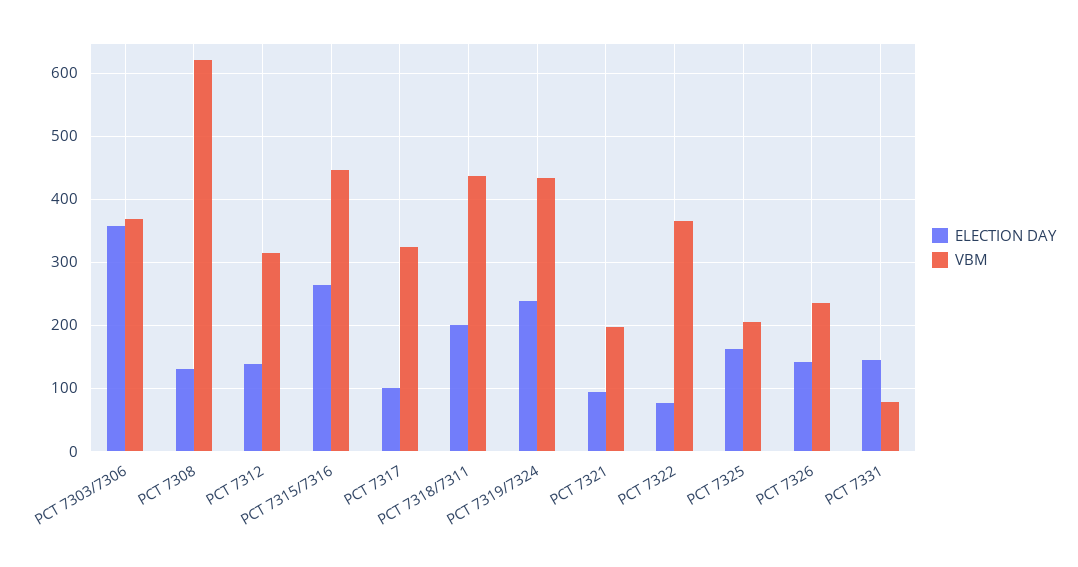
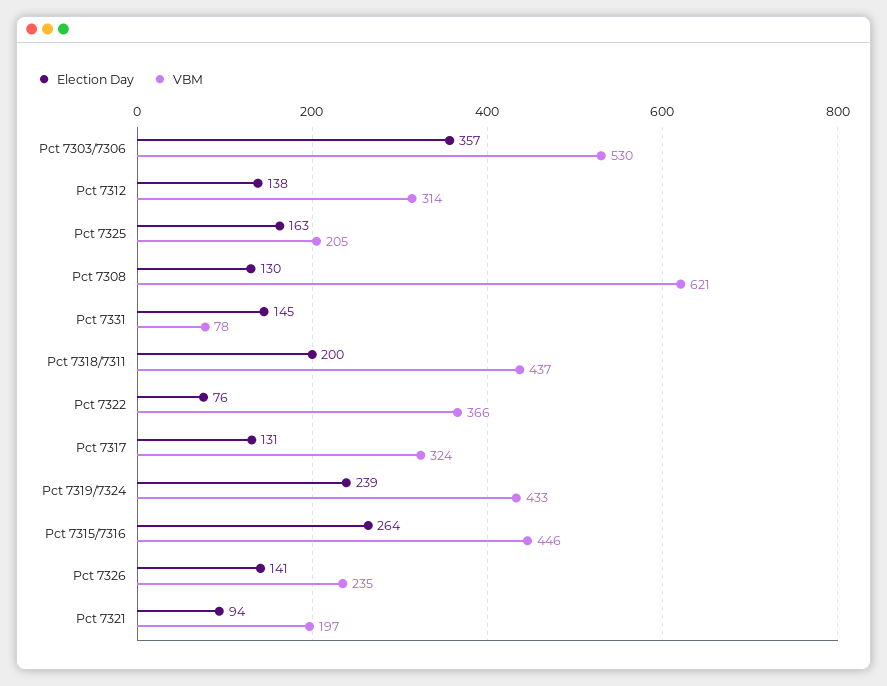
  {
    "ELECTION DAY": {
      "PCT 7303/7306": 357,
      "PCT 7308": 130,
      "PCT 7312": 138,
      "PCT 7315/7316": 264,
-     "PCT 7317": 100,
+     "PCT 7317": 131,
      "PCT 7318/7311": 200,
      "PCT 7319/7324": 239,
      "PCT 7321": 94,
      "PCT 7322": 76,
      "PCT 7325": 163,
      "PCT 7326": 141,
      "PCT 7331": 145
    },
    "VBM": {
-     "PCT 7303/7306": 370,
+     "PCT 7303/7306": 530,
      "PCT 7308": 621,
      "PCT 7312": 314,
      "PCT 7315/7316": 446,
      "PCT 7317": 324,
      "PCT 7318/7311": 437,
      "PCT 7319/7324": 433,
      "PCT 7321": 197,
      "PCT 7322": 366,
      "PCT 7325": 205,
      "PCT 7326": 235,
      "PCT 7331": 78
    }
  }

